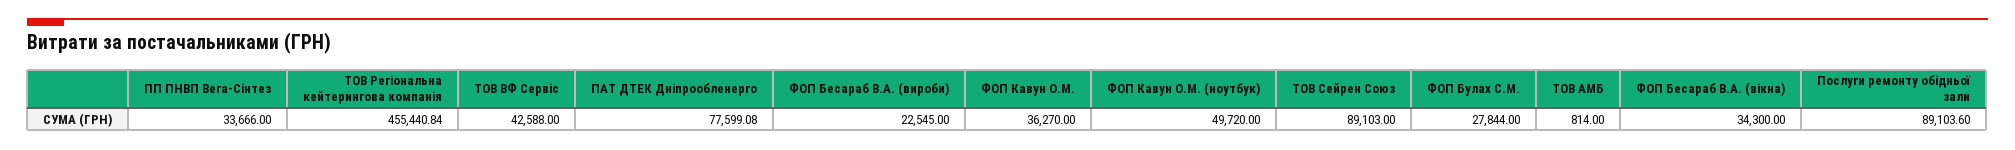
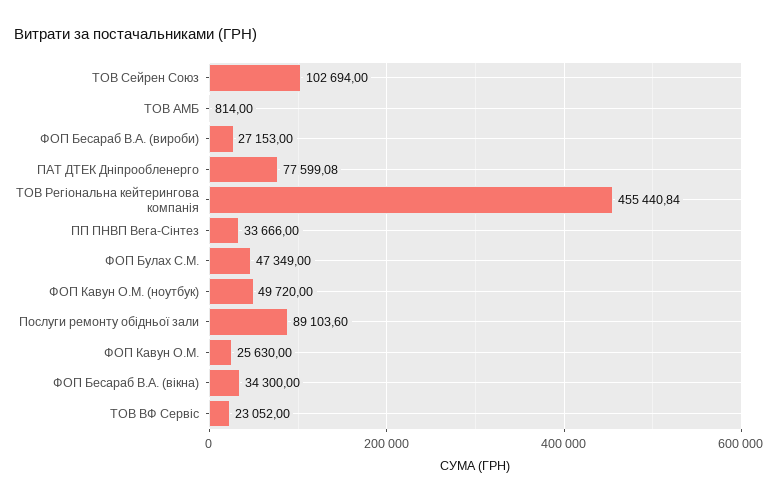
  {
    "ПП ПНВП Вега-Сінтез": 33666,
    "ТОВ Регіональна кейтерингова компанія": 455440.84,
-   "ТОВ ВФ Сервіс": 42588,
+   "ТОВ ВФ Сервіс": 23052,
    "ПАТ ДТЕК Дніпрообленерго": 77599.08,
-   "ФОП Бесараб В.А. (вироби)": 22545,
+   "ФОП Бесараб В.А. (вироби)": 27153,
-   "ФОП Кавун О.М.": 36270,
+   "ФОП Кавун О.М.": 25630,
    "ФОП Кавун О.М. (ноутбук)": 49720,
-   "ТОВ Сейрен Союз": 89103,
+   "ТОВ Сейрен Союз": 102694,
-   "ФОП Булах С.М.": 27844,
+   "ФОП Булах С.М.": 47349,
    "ТОВ АМБ": 814,
    "ФОП Бесараб В.А. (вікна)": 34300,
    "Послуги ремонту обідньої зали": 89103.6
  }

